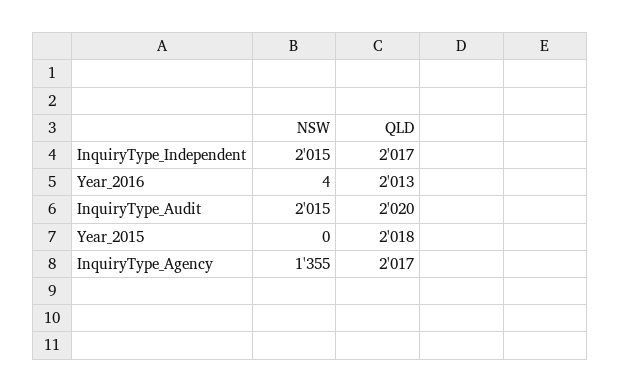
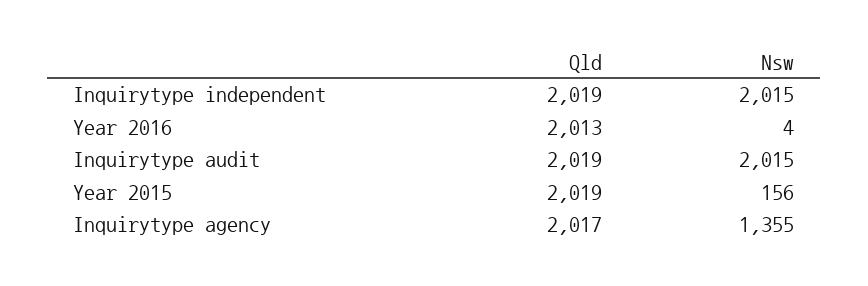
  {
    "NSW": {
      "InquiryType_Independent": 2015,
      "Year_2016": 4,
      "InquiryType_Audit": 2015,
-     "Year_2015": 0,
+     "Year_2015": 156,
      "InquiryType_Agency": 1355
    },
    "QLD": {
-     "InquiryType_Independent": 2017,
+     "InquiryType_Independent": 2019,
      "Year_2016": 2013,
-     "InquiryType_Audit": 2020,
+     "InquiryType_Audit": 2019,
-     "Year_2015": 2018,
+     "Year_2015": 2019,
      "InquiryType_Agency": 2017
    }
  }

